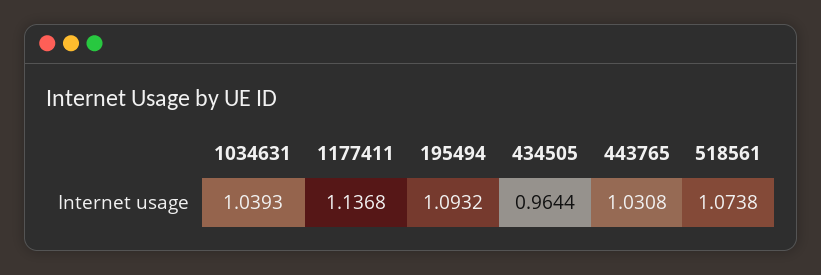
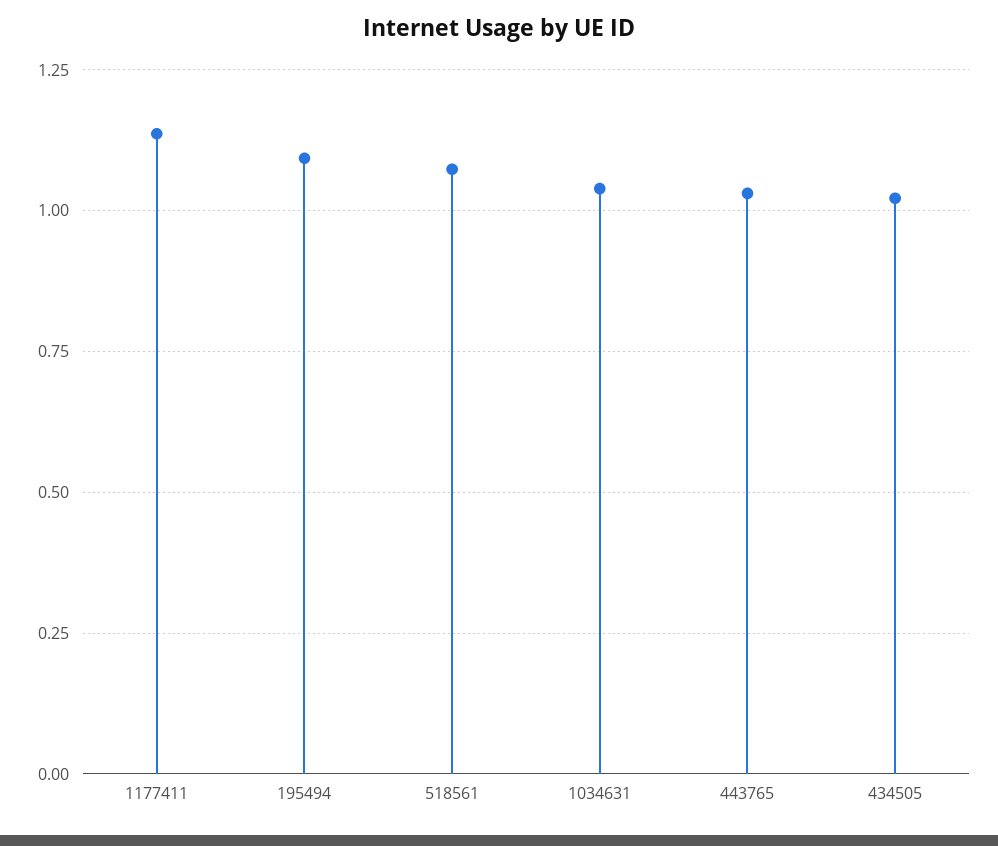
  {
    "1034631": 1.0393,
    "1177411": 1.1368,
    "195494": 1.0932,
-   "434505": 0.9644,
+   "434505": 1.025,
    "443765": 1.0308,
    "518561": 1.0738
  }

